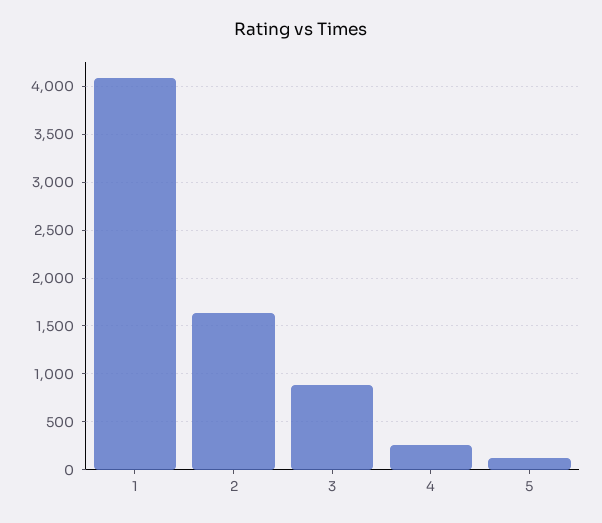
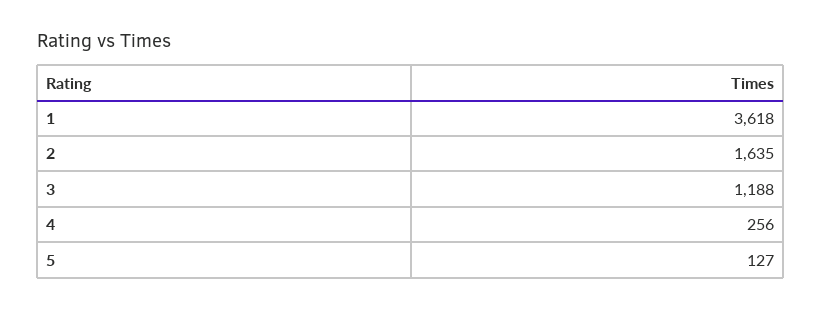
  {
-   "1": 4100,
+   "1": 3618,
    "2": 1635,
-   "3": 900,
+   "3": 1188,
    "4": 256,
    "5": 127
  }

